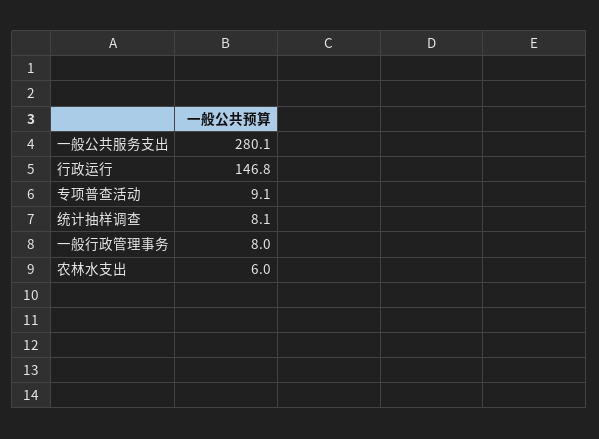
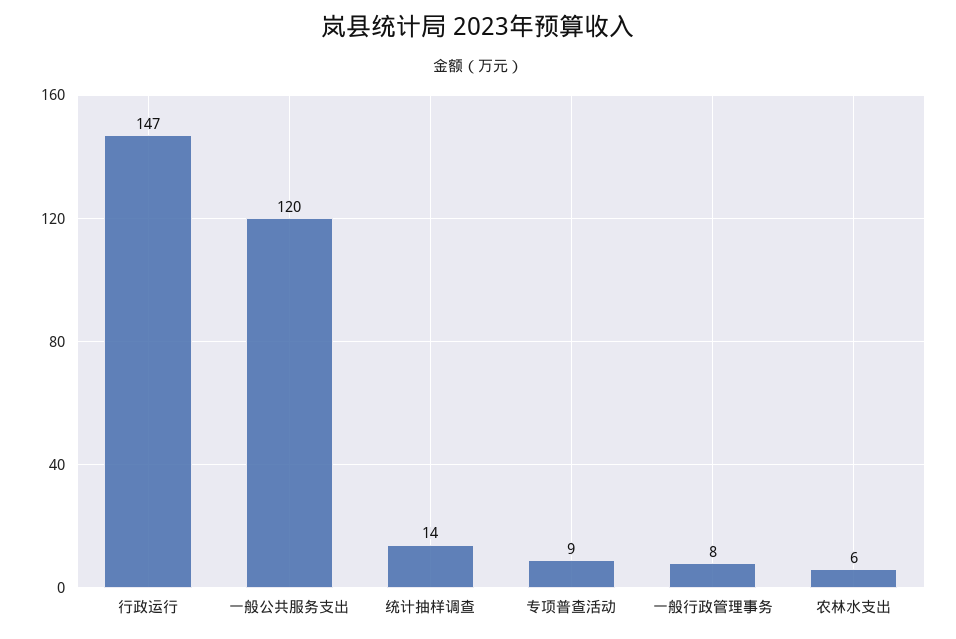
  {
-   "一般公共服务支出": 280.1,
+   "一般公共服务支出": 120,
    "行政运行": 146.8,
    "专项普查活动": 9.1,
-   "统计抽样调查": 8.1,
+   "统计抽样调查": 14,
    "一般行政管理事务": 8,
    "农林水支出": 6
  }

